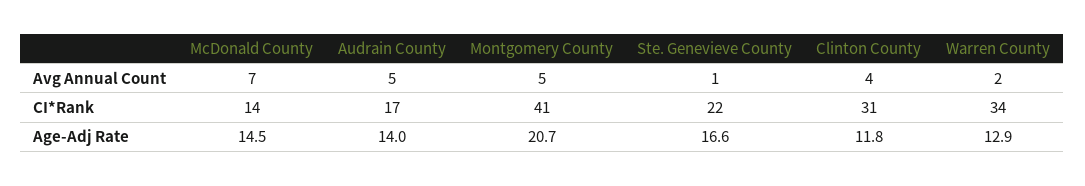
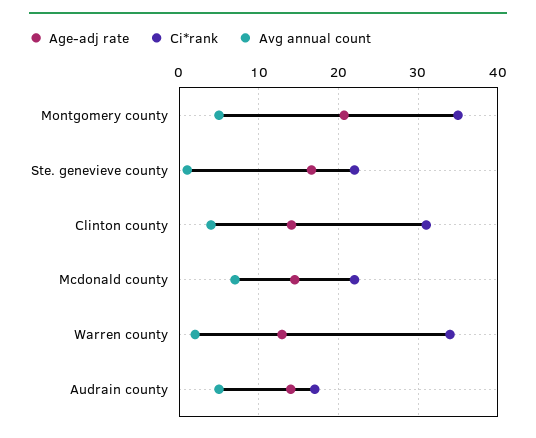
  {
    "Avg Annual Count": {
      "McDonald County": 7,
      "Audrain County": 5,
      "Montgomery County": 5,
      "Ste. Genevieve County": 1,
      "Clinton County": 4,
      "Warren County": 2
    },
    "CI*Rank": {
-     "McDonald County": 14,
+     "McDonald County": 22,
      "Audrain County": 17,
-     "Montgomery County": 41,
+     "Montgomery County": 35,
      "Ste. Genevieve County": 22,
      "Clinton County": 31,
      "Warren County": 34
    },
    "Age-Adj Rate": {
      "McDonald County": 14.5,
      "Audrain County": 14,
      "Montgomery County": 20.7,
      "Ste. Genevieve County": 16.6,
-     "Clinton County": 11.8,
+     "Clinton County": 14,
      "Warren County": 12.9
    }
  }

